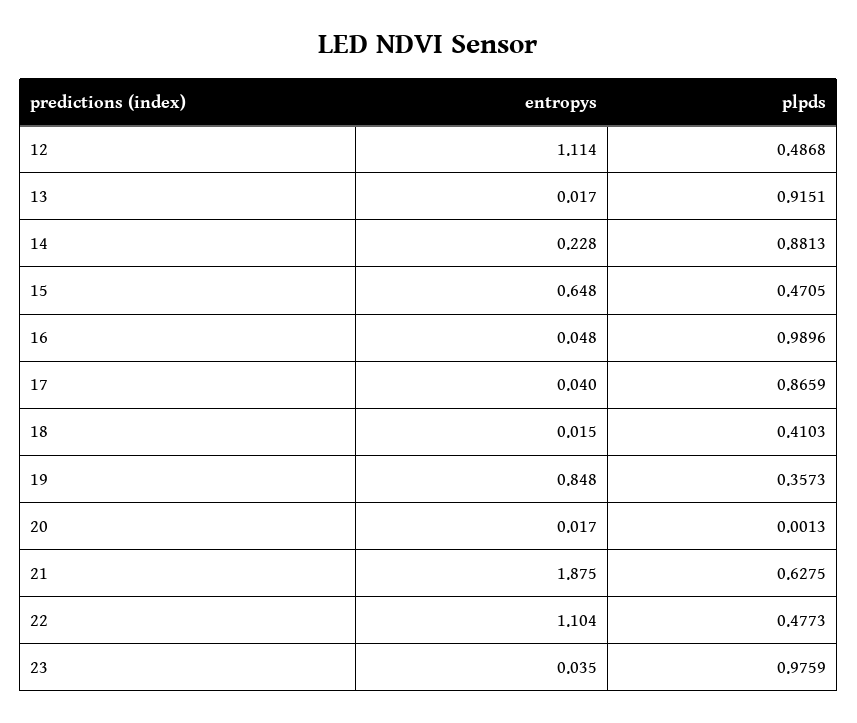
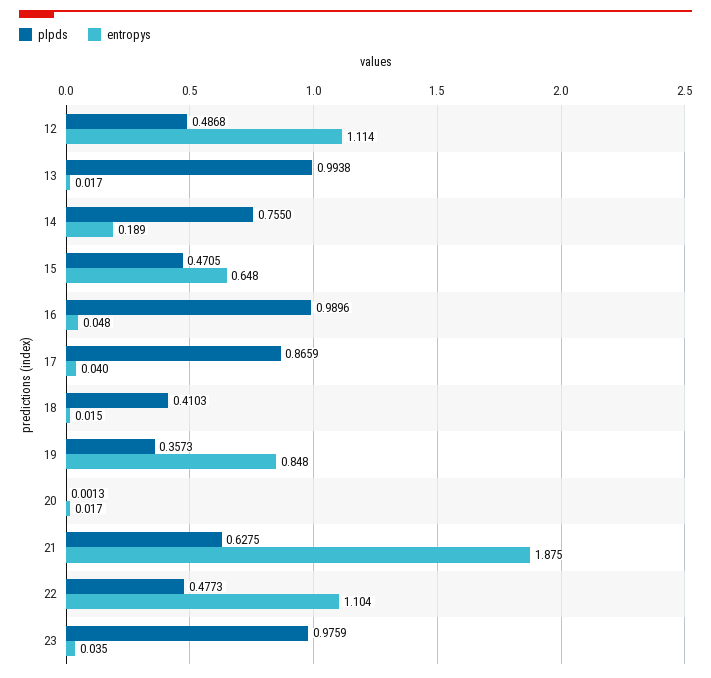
  {
    "entropys": {
      "12": 1.114,
      "13": 0.017,
-     "14": 0.228,
+     "14": 0.189,
      "15": 0.648,
      "16": 0.048,
      "17": 0.04,
      "18": 0.015,
      "19": 0.848,
      "20": 0.017,
      "21": 1.875,
      "22": 1.104,
      "23": 0.035
    },
    "plpds": {
      "12": 0.4868,
-     "13": 0.9151,
+     "13": 0.9938,
-     "14": 0.8813,
+     "14": 0.755,
      "15": 0.4705,
      "16": 0.9896,
      "17": 0.8659,
      "18": 0.4103,
      "19": 0.3573,
      "20": 0.0013,
      "21": 0.6275,
      "22": 0.4773,
      "23": 0.9759
    }
  }

